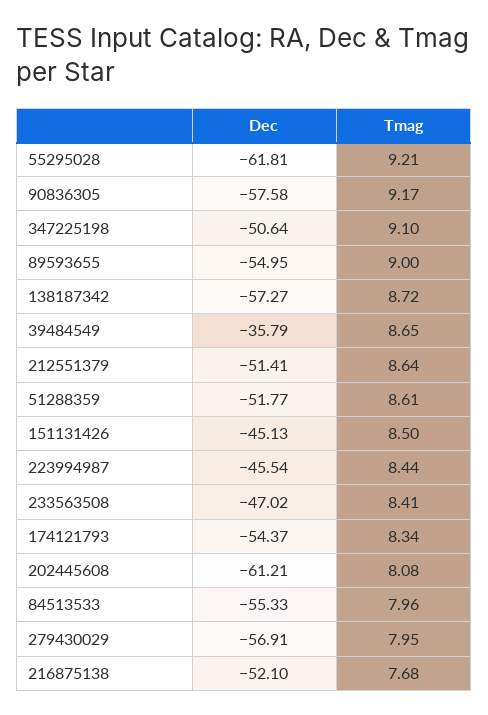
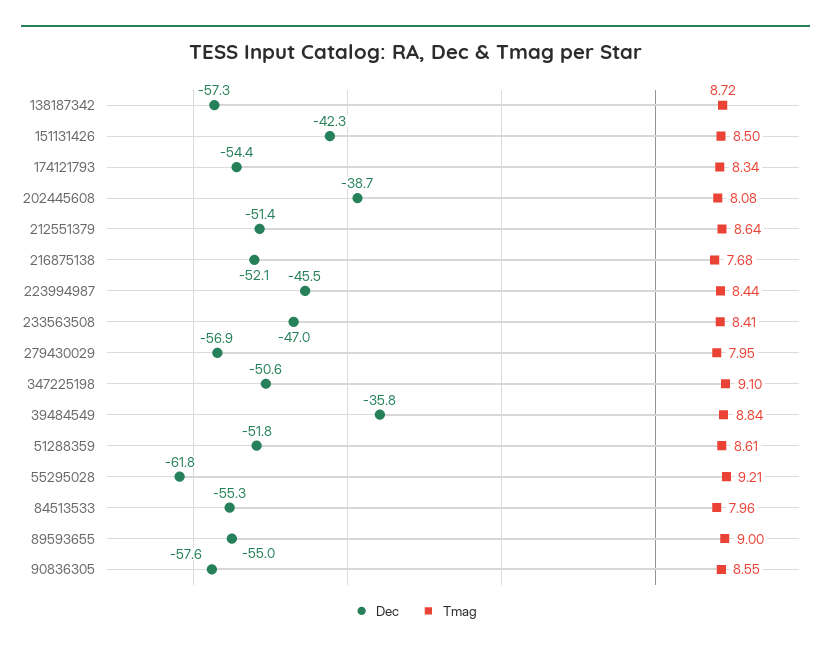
  {
    "Dec": {
      "55295028": -61.81,
      "90836305": -57.58,
      "347225198": -50.64,
      "89593655": -54.95,
      "138187342": -57.27,
      "39484549": -35.79,
      "212551379": -51.41,
      "51288359": -51.77,
-     "151131426": -45.13,
+     "151131426": -42.3,
      "223994987": -45.54,
      "233563508": -47.02,
      "174121793": -54.37,
-     "202445608": -61.21,
+     "202445608": -38.7,
      "84513533": -55.33,
      "279430029": -56.91,
      "216875138": -52.1
    },
    "Tmag": {
      "55295028": 9.21,
-     "90836305": 9.17,
+     "90836305": 8.55,
      "347225198": 9.1,
      "89593655": 9,
      "138187342": 8.72,
-     "39484549": 8.65,
+     "39484549": 8.84,
      "212551379": 8.64,
      "51288359": 8.61,
      "151131426": 8.5,
      "223994987": 8.44,
      "233563508": 8.41,
      "174121793": 8.34,
      "202445608": 8.08,
      "84513533": 7.96,
      "279430029": 7.95,
      "216875138": 7.68
    }
  }

